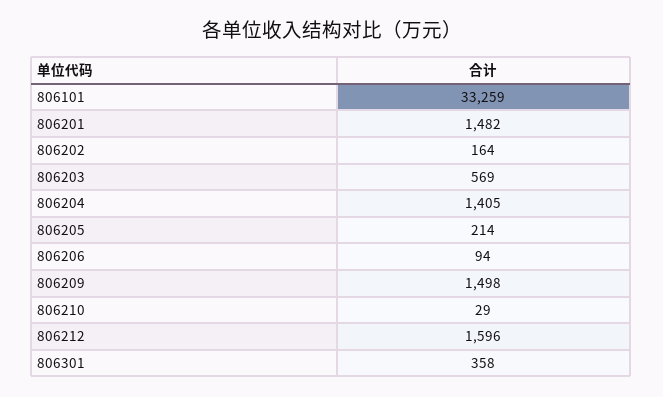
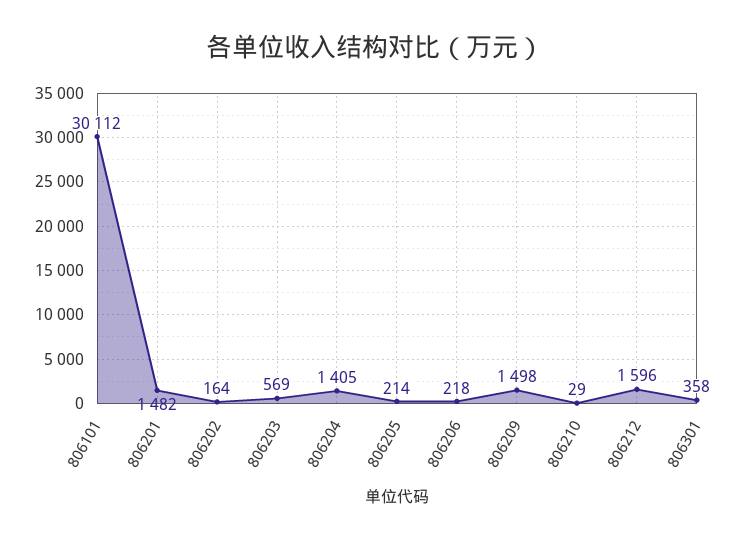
  {
-   "806101": 33259,
+   "806101": 30112,
    "806201": 1482,
    "806202": 164,
    "806203": 569,
    "806204": 1405,
    "806205": 214,
-   "806206": 94,
+   "806206": 218,
    "806209": 1498,
    "806210": 29,
    "806212": 1596,
    "806301": 358
  }

